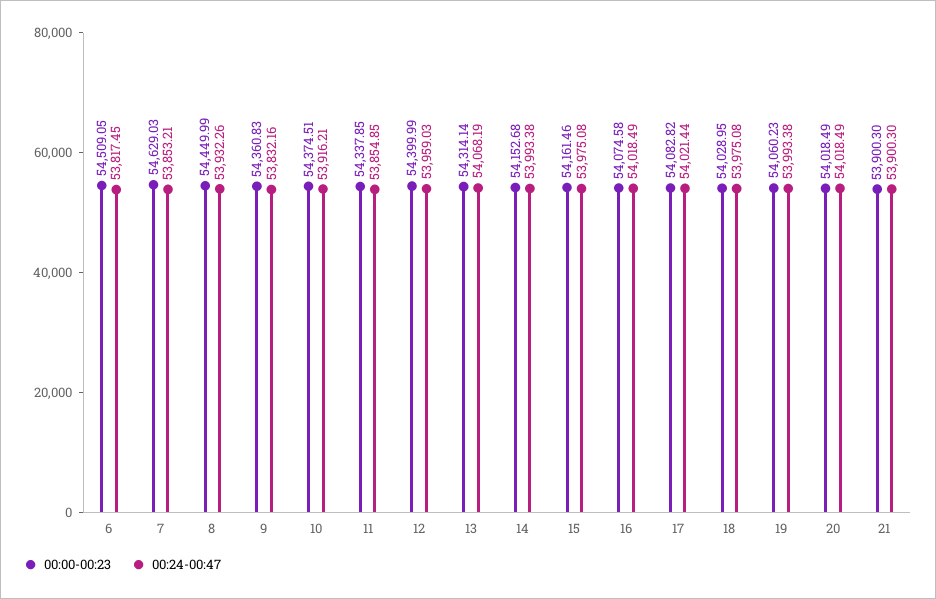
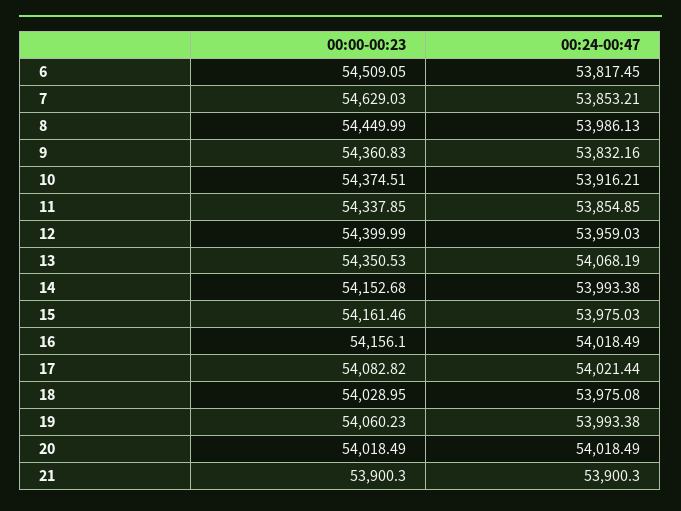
  {
    "00:00-00:23": {
      "6": 54509.05,
      "7": 54629.03,
      "8": 54449.99,
      "9": 54360.83,
      "10": 54374.51,
      "11": 54337.85,
      "12": 54399.99,
-     "13": 54314.14,
+     "13": 54350.53,
      "14": 54152.68,
      "15": 54161.46,
-     "16": 54074.58,
+     "16": 54156.1,
      "17": 54082.82,
      "18": 54028.95,
      "19": 54060.23,
      "20": 54018.49,
      "21": 53900.3
    },
    "00:24-00:47": {
      "6": 53817.45,
      "7": 53853.21,
-     "8": 53932.26,
+     "8": 53986.13,
      "9": 53832.16,
      "10": 53916.21,
      "11": 53854.85,
      "12": 53959.03,
      "13": 54068.19,
      "14": 53993.38,
-     "15": 53975.08,
+     "15": 53975.03,
      "16": 54018.49,
      "17": 54021.44,
      "18": 53975.08,
      "19": 53993.38,
      "20": 54018.49,
      "21": 53900.3
    }
  }

